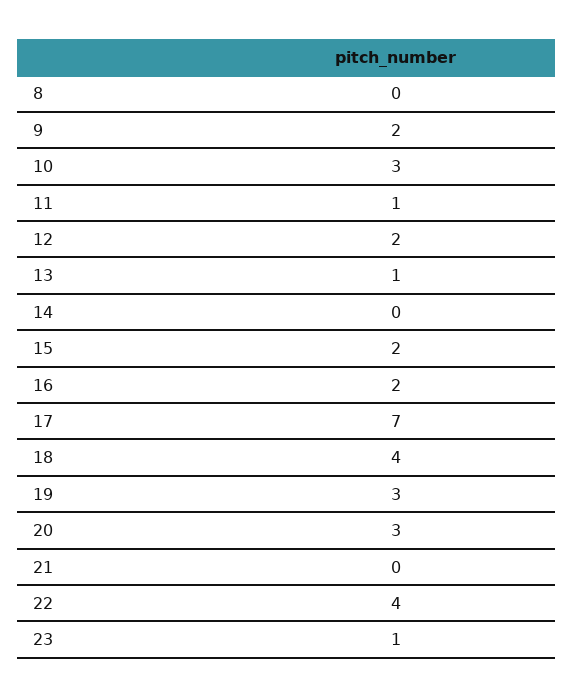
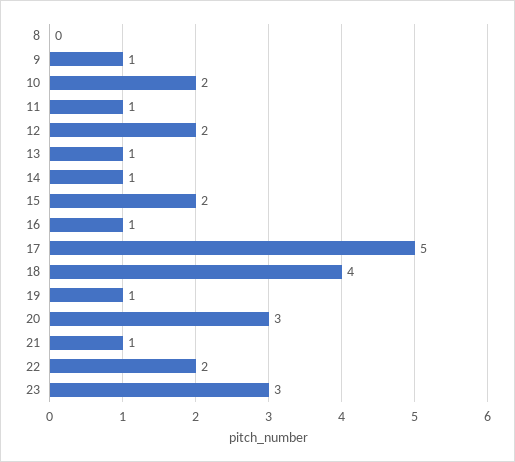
  {
    "8": 0,
-   "9": 2,
+   "9": 1,
-   "10": 3,
+   "10": 2,
    "11": 1,
    "12": 2,
    "13": 1,
-   "14": 0,
+   "14": 1,
    "15": 2,
-   "16": 2,
+   "16": 1,
-   "17": 7,
+   "17": 5,
    "18": 4,
-   "19": 3,
+   "19": 1,
    "20": 3,
-   "21": 0,
+   "21": 1,
-   "22": 4,
+   "22": 2,
-   "23": 1
+   "23": 3
  }

